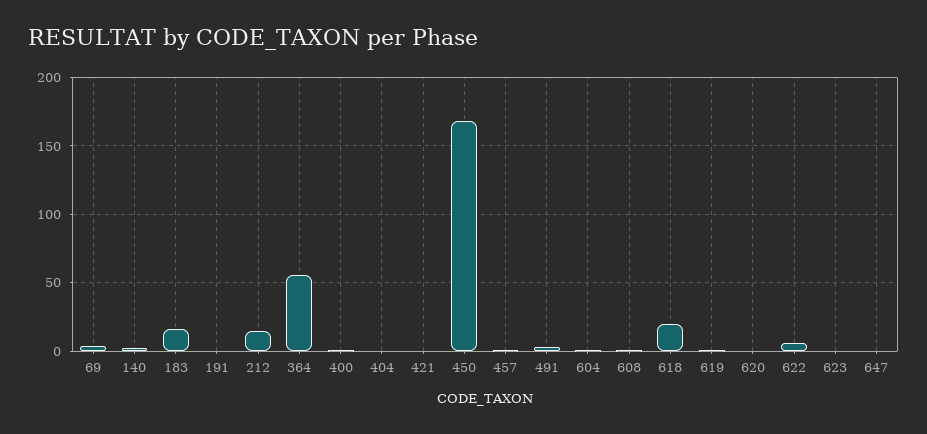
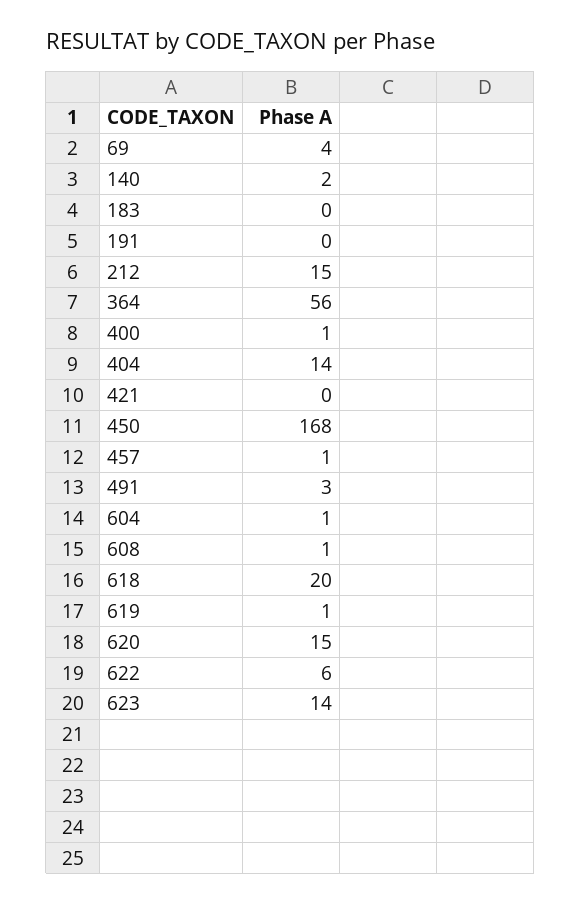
  {
    "69": 4,
    "140": 2,
-   "183": 15,
+   "183": 0,
    "191": 0,
    "212": 15,
    "364": 56,
    "400": 1,
-   "404": 0,
+   "404": 14,
    "421": 0,
    "450": 168,
    "457": 1,
    "491": 3,
    "604": 1,
    "608": 1,
    "618": 20,
    "619": 1,
-   "620": 0,
+   "620": 15,
    "622": 6,
-   "623": 0,
+   "623": 14
-   "647": 0
  }

